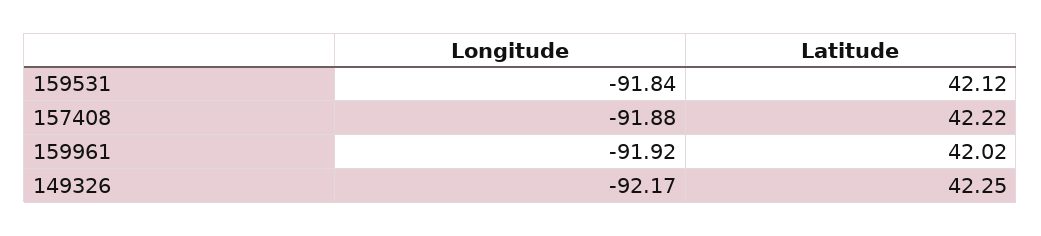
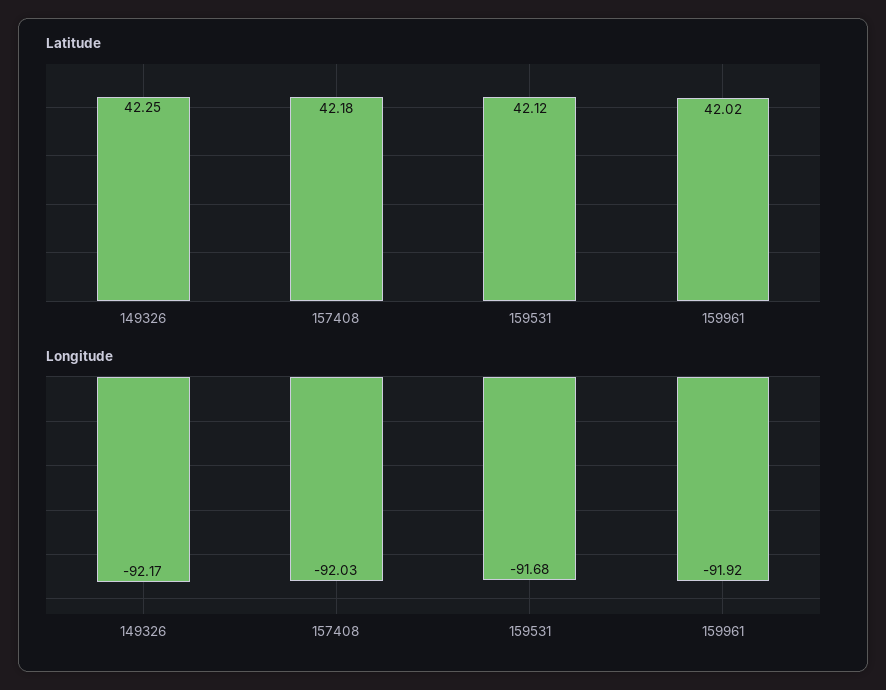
  {
    "Longitude": {
-     "159531": -91.84,
+     "159531": -91.68,
-     "157408": -91.88,
+     "157408": -92.03,
      "159961": -91.92,
      "149326": -92.17
    },
    "Latitude": {
      "159531": 42.12,
-     "157408": 42.22,
+     "157408": 42.18,
      "159961": 42.02,
      "149326": 42.25
    }
  }

